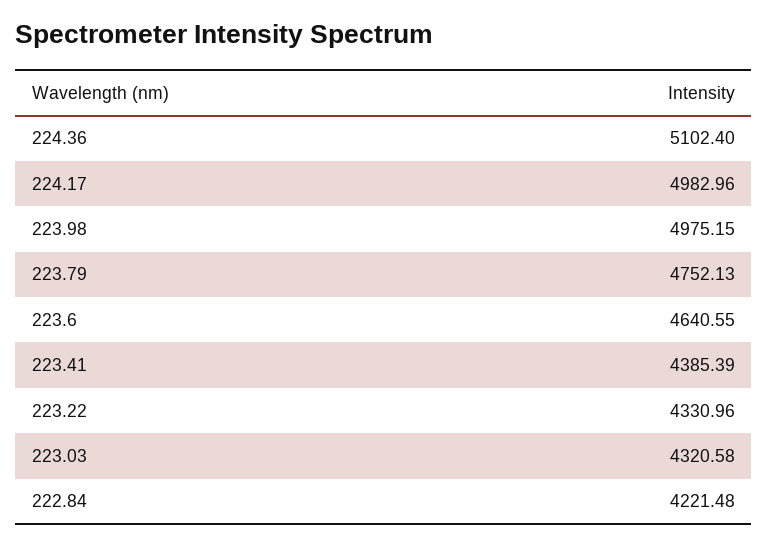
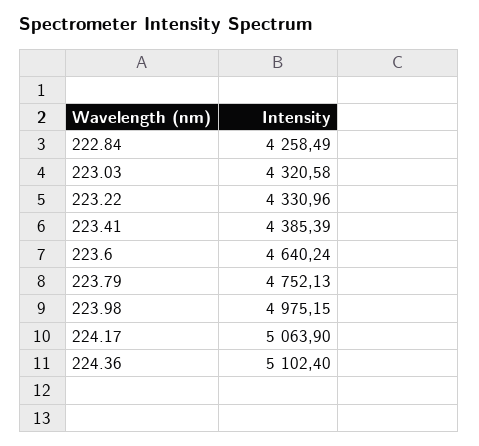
  {
    "224.36": 5102.4,
-   "224.17": 4982.96,
+   "224.17": 5063.9,
    "223.98": 4975.15,
    "223.79": 4752.13,
-   "223.6": 4640.55,
+   "223.6": 4640.24,
    "223.41": 4385.39,
    "223.22": 4330.96,
    "223.03": 4320.58,
-   "222.84": 4221.48
+   "222.84": 4258.49
  }

